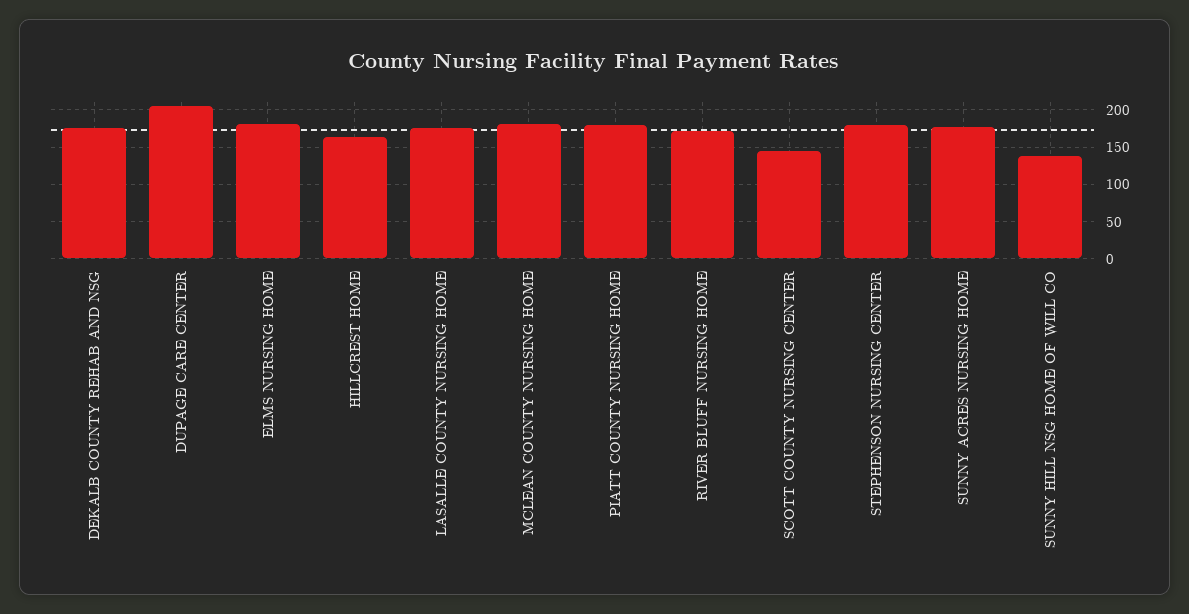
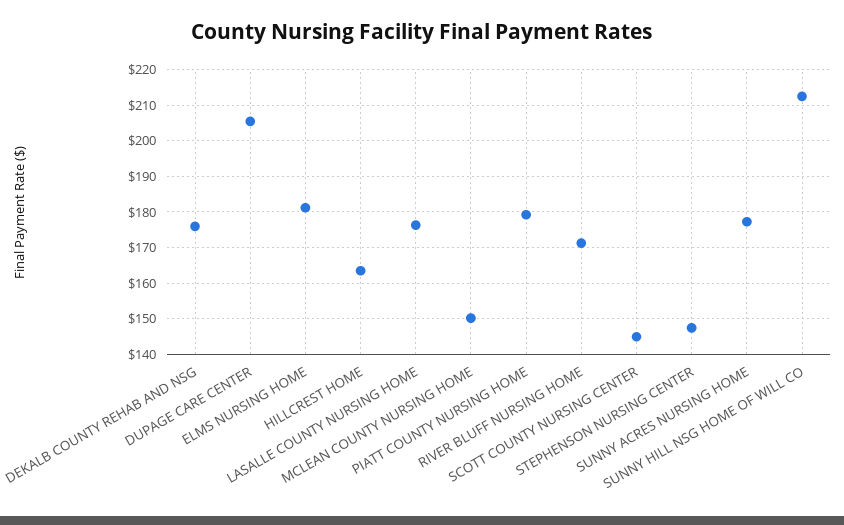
  {
    "DEKALB COUNTY REHAB AND NSG": 176,
    "DUPAGE CARE CENTER": 206,
    "ELMS NURSING HOME": 182,
    "HILLCREST HOME": 164,
    "LASALLE COUNTY NURSING HOME": 176,
-   "MCLEAN COUNTY NURSING HOME": 180,
+   "MCLEAN COUNTY NURSING HOME": 150,
    "PIATT COUNTY NURSING HOME": 180,
    "RIVER BLUFF NURSING HOME": 172,
    "SCOTT COUNTY NURSING CENTER": 144,
-   "STEPHENSON NURSING CENTER": 180,
+   "STEPHENSON NURSING CENTER": 148,
    "SUNNY ACRES NURSING HOME": 178,
-   "SUNNY HILL NSG HOME OF WILL CO": 140
+   "SUNNY HILL NSG HOME OF WILL CO": 212
  }

